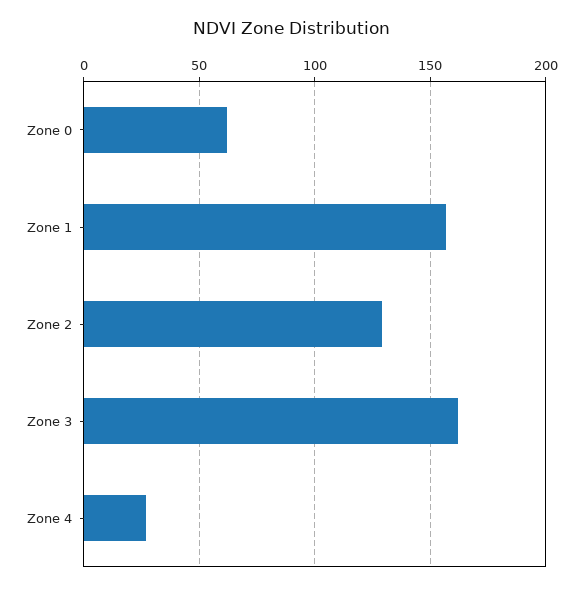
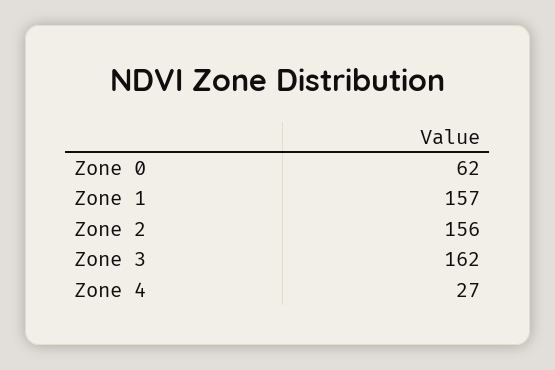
  {
    "Zone 0": 62,
    "Zone 1": 157,
-   "Zone 2": 130,
+   "Zone 2": 156,
    "Zone 3": 162,
    "Zone 4": 27
  }

